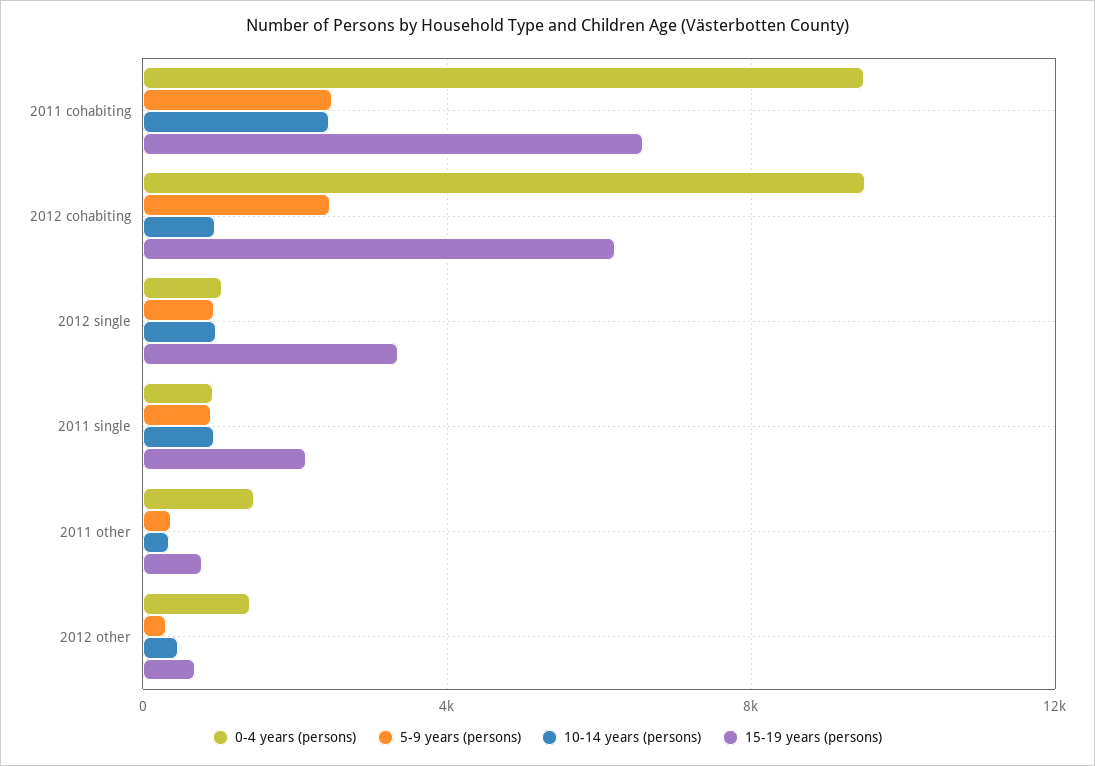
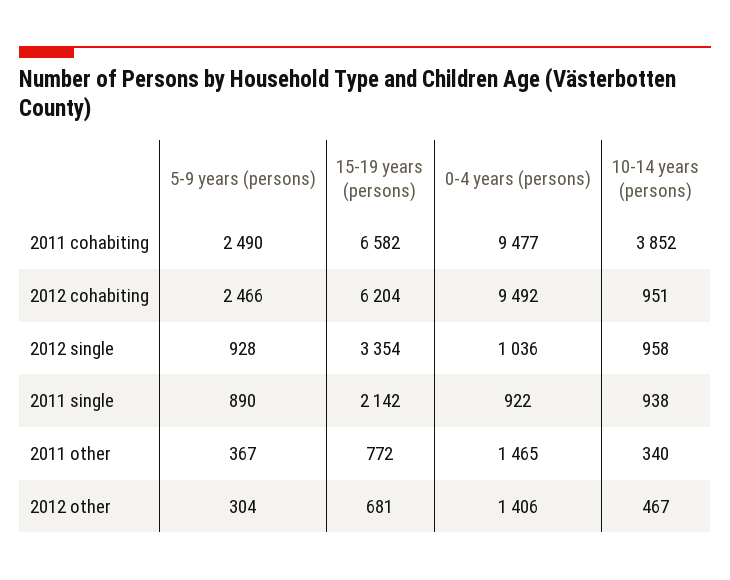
  {
    "0-4 years (persons)": {
      "2011 cohabiting": 9477,
      "2012 cohabiting": 9492,
      "2012 single": 1036,
      "2011 single": 922,
      "2011 other": 1465,
      "2012 other": 1406
    },
    "5-9 years (persons)": {
      "2011 cohabiting": 2490,
      "2012 cohabiting": 2466,
      "2012 single": 928,
      "2011 single": 890,
      "2011 other": 367,
      "2012 other": 304
    },
    "10-14 years (persons)": {
-     "2011 cohabiting": 2500,
+     "2011 cohabiting": 3852,
      "2012 cohabiting": 951,
      "2012 single": 958,
      "2011 single": 938,
      "2011 other": 340,
      "2012 other": 467
    },
    "15-19 years (persons)": {
      "2011 cohabiting": 6582,
      "2012 cohabiting": 6204,
      "2012 single": 3354,
      "2011 single": 2142,
      "2011 other": 772,
      "2012 other": 681
    }
  }

